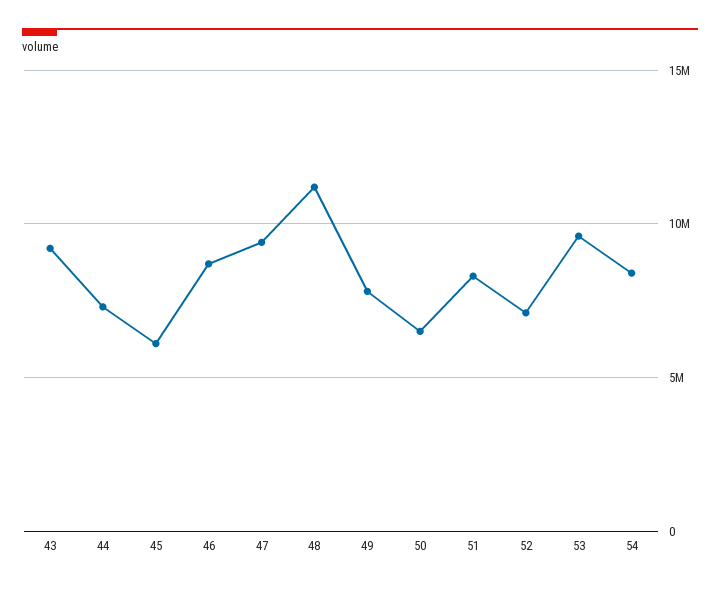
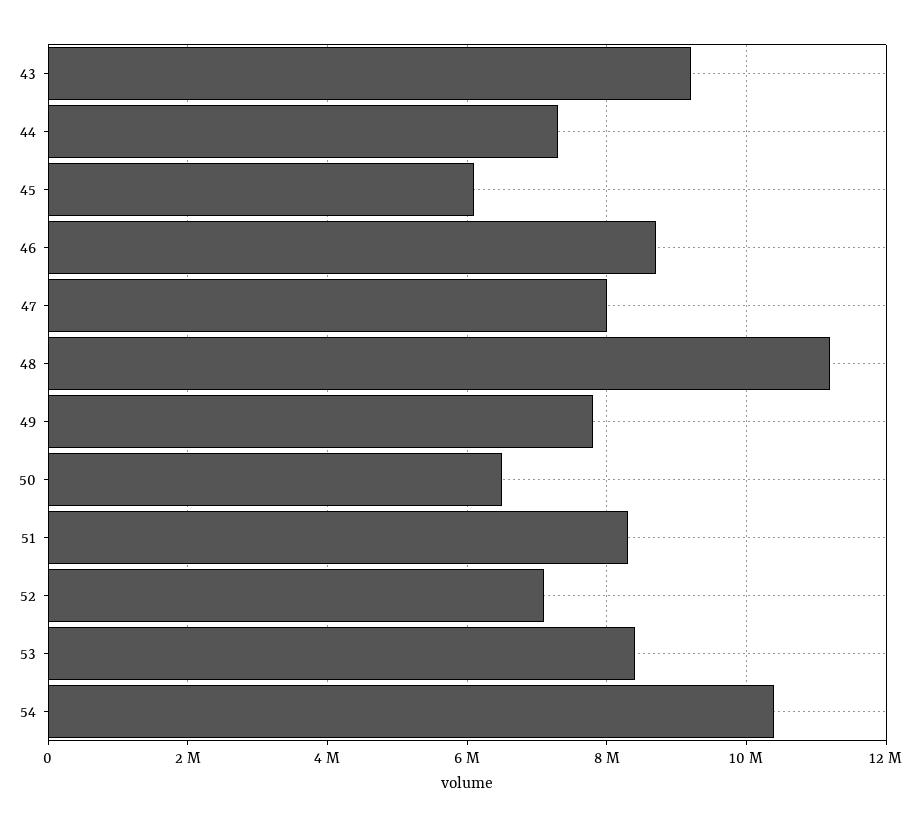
  {
    "43": 9200000,
    "44": 7400000,
    "45": 6200000,
    "46": 8800000,
-   "47": 9500000,
+   "47": 8000000,
    "48": 11200000,
    "49": 7800000,
    "50": 6600000,
    "51": 8400000,
    "52": 7200000,
-   "53": 9500000,
+   "53": 8400000,
-   "54": 8500000
+   "54": 10400000
  }

